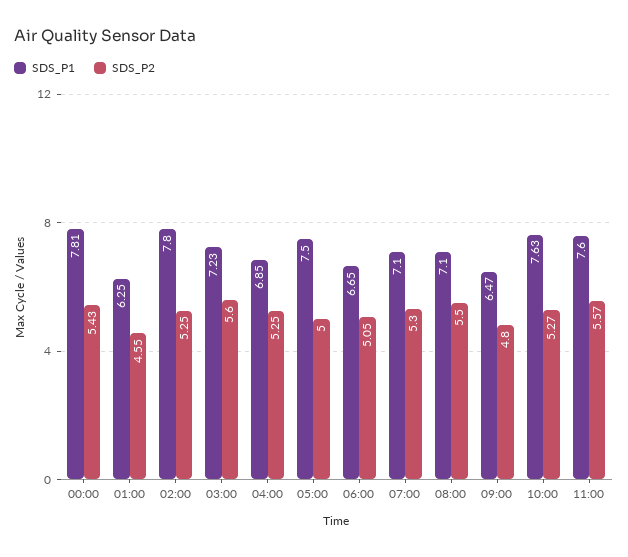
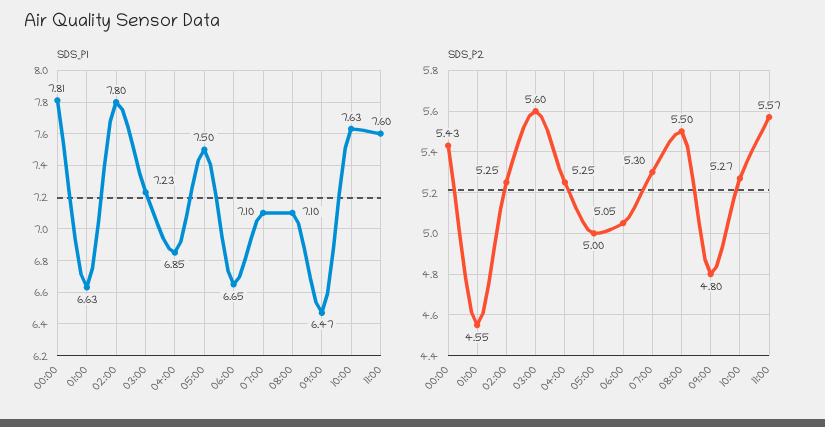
  {
    "SDS_P1": {
      "00:00": 7.81,
-     "01:00": 6.25,
+     "01:00": 6.63,
      "02:00": 7.8,
      "03:00": 7.23,
      "04:00": 6.85,
      "05:00": 7.5,
      "06:00": 6.65,
      "07:00": 7.1,
      "08:00": 7.1,
      "09:00": 6.47,
      "10:00": 7.63,
      "11:00": 7.6
    },
    "SDS_P2": {
      "00:00": 5.43,
      "01:00": 4.55,
      "02:00": 5.25,
      "03:00": 5.6,
      "04:00": 5.25,
      "05:00": 5,
      "06:00": 5.05,
      "07:00": 5.3,
      "08:00": 5.5,
      "09:00": 4.8,
      "10:00": 5.27,
      "11:00": 5.57
    }
  }

